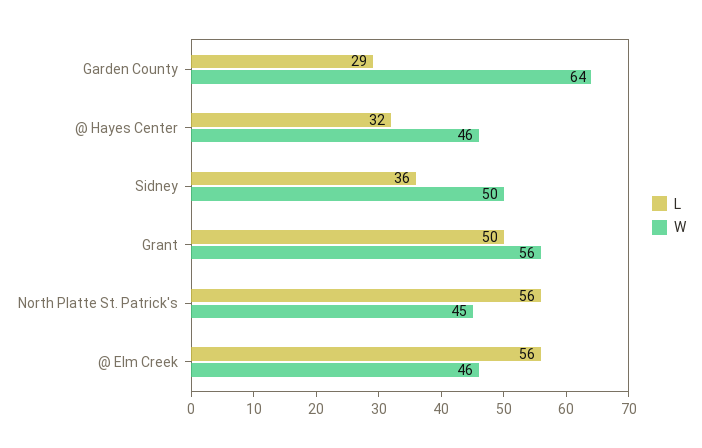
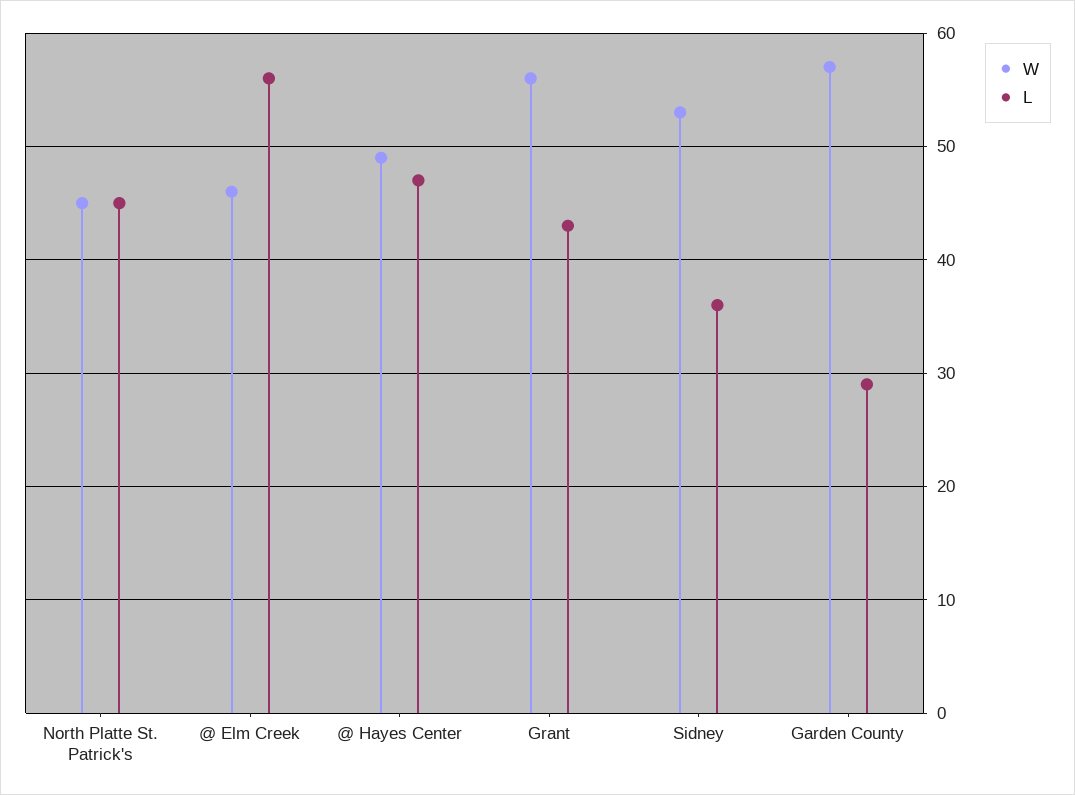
  {
    "L": {
      "Garden County": 29,
-     "@ Hayes Center": 32,
+     "@ Hayes Center": 47,
      "Sidney": 36,
-     "Grant": 50,
+     "Grant": 43,
-     "North Platte St. Patrick's": 56,
+     "North Platte St. Patrick's": 45,
      "@ Elm Creek": 56
    },
    "W": {
-     "Garden County": 64,
+     "Garden County": 57,
-     "@ Hayes Center": 46,
+     "@ Hayes Center": 49,
-     "Sidney": 50,
+     "Sidney": 53,
      "Grant": 56,
      "North Platte St. Patrick's": 45,
      "@ Elm Creek": 46
    }
  }

